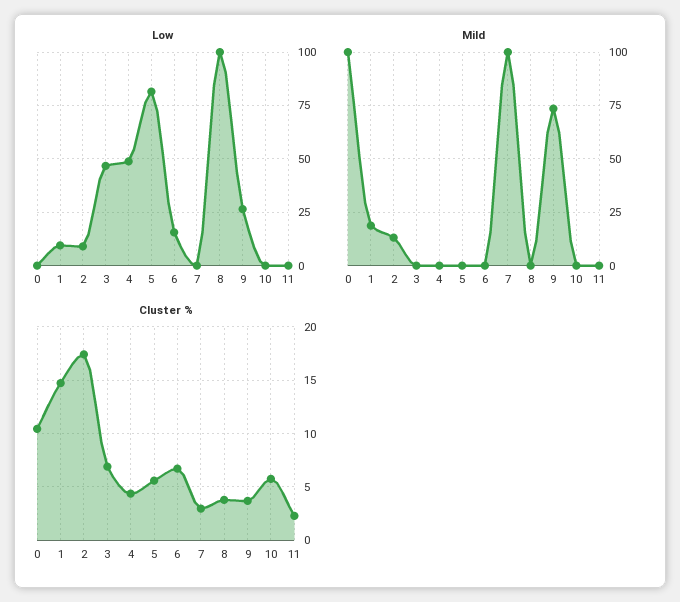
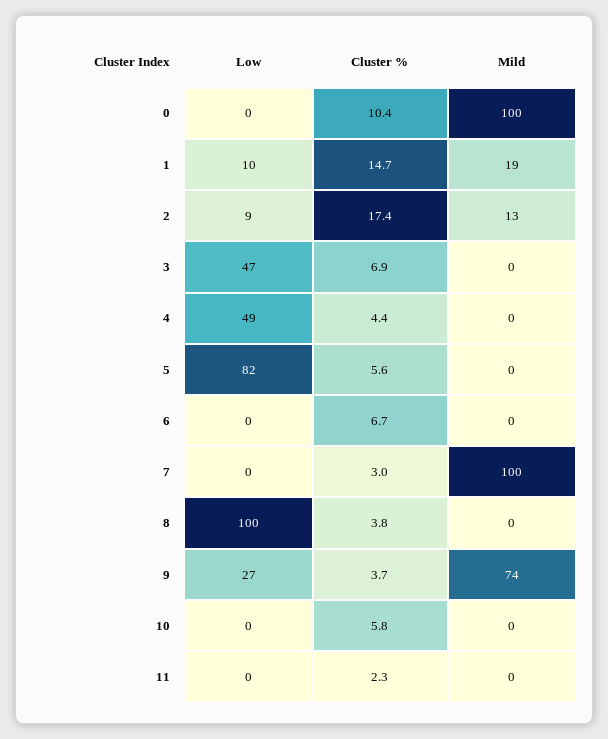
  {
    "Low": {
      "0": 0,
      "1": 10,
      "2": 9,
      "3": 47,
      "4": 49,
      "5": 82,
-     "6": 15,
+     "6": 0,
      "7": 0,
      "8": 100,
      "9": 27,
      "10": 0,
      "11": 0
    },
    "Mild": {
      "0": 100,
      "1": 19,
      "2": 13,
      "3": 0,
      "4": 0,
      "5": 0,
      "6": 0,
      "7": 100,
      "8": 0,
      "9": 74,
      "10": 0,
      "11": 0
    },
    "Cluster %": {
      "0": 10.4,
      "1": 14.7,
      "2": 17.4,
      "3": 6.9,
      "4": 4.4,
      "5": 5.6,
      "6": 6.7,
      "7": 3,
      "8": 3.8,
      "9": 3.7,
      "10": 5.8,
      "11": 2.3
    }
  }

